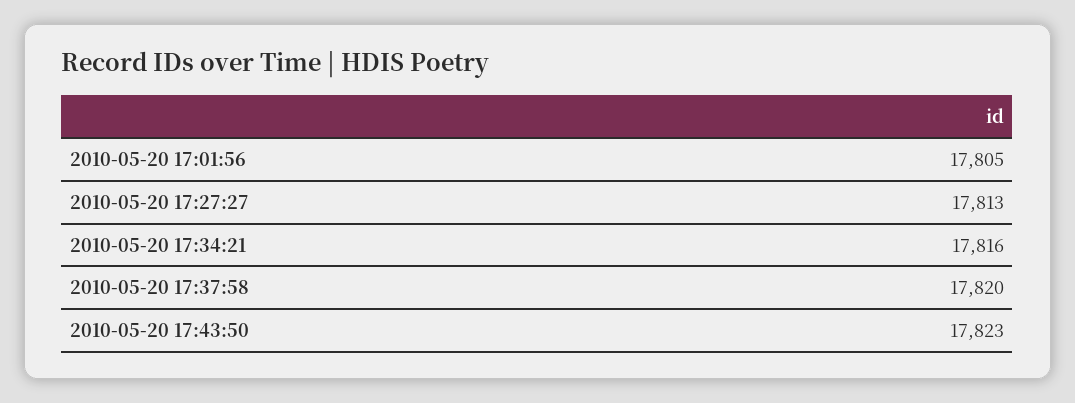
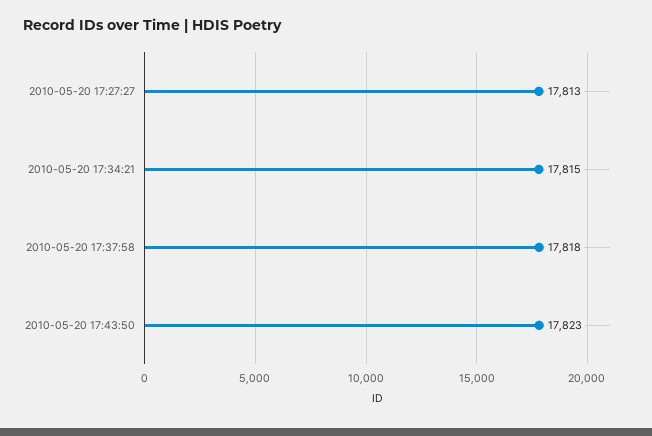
  {
-   "2010-05-20 17:01:56": 17805,
    "2010-05-20 17:27:27": 17813,
-   "2010-05-20 17:34:21": 17816,
+   "2010-05-20 17:34:21": 17815,
-   "2010-05-20 17:37:58": 17820,
+   "2010-05-20 17:37:58": 17818,
    "2010-05-20 17:43:50": 17823
  }

